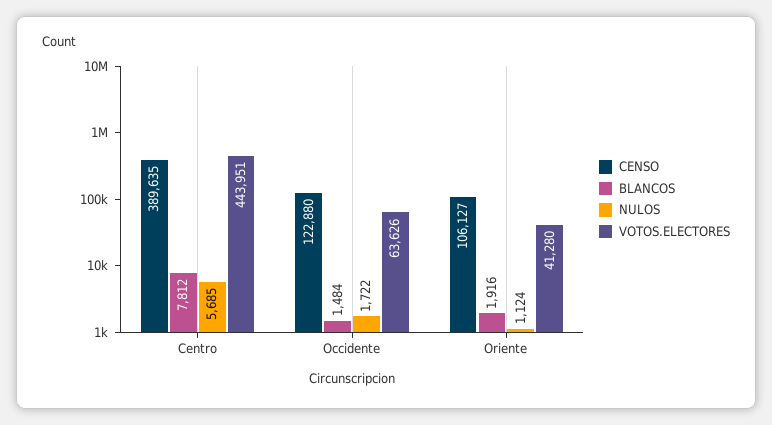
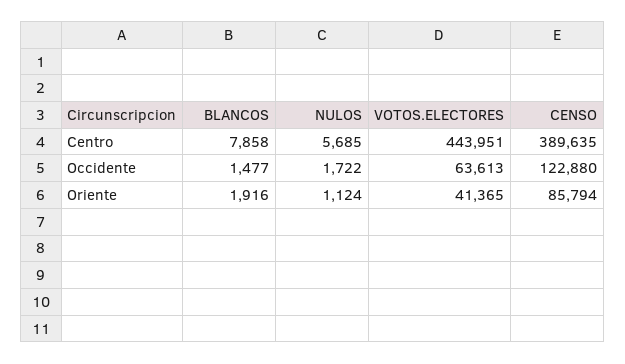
  {
    "CENSO": {
      "Centro": 389635,
      "Occidente": 122880,
-     "Oriente": 106127
+     "Oriente": 85794
    },
    "BLANCOS": {
-     "Centro": 7812,
+     "Centro": 7858,
-     "Occidente": 1484,
+     "Occidente": 1477,
      "Oriente": 1916
    },
    "NULOS": {
      "Centro": 5685,
      "Occidente": 1722,
      "Oriente": 1124
    },
    "VOTOS.ELECTORES": {
      "Centro": 443951,
-     "Occidente": 63626,
+     "Occidente": 63613,
-     "Oriente": 41280
+     "Oriente": 41365
    }
  }

